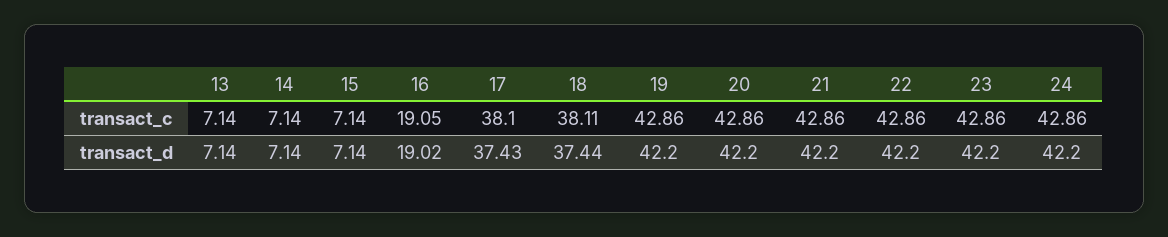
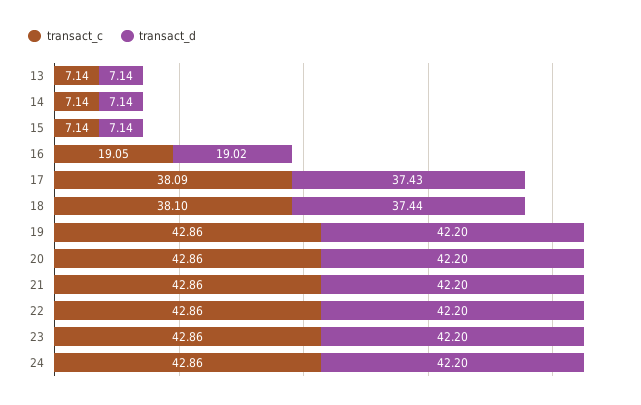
  {
    "transact_c": {
      "13": 7.14,
      "14": 7.14,
      "15": 7.14,
      "16": 19.05,
-     "17": 38.1,
+     "17": 38.09,
-     "18": 38.11,
+     "18": 38.1,
      "19": 42.86,
      "20": 42.86,
      "21": 42.86,
      "22": 42.86,
      "23": 42.86,
      "24": 42.86
    },
    "transact_d": {
      "13": 7.14,
      "14": 7.14,
      "15": 7.14,
      "16": 19.02,
      "17": 37.43,
      "18": 37.44,
      "19": 42.2,
      "20": 42.2,
      "21": 42.2,
      "22": 42.2,
      "23": 42.2,
      "24": 42.2
    }
  }

